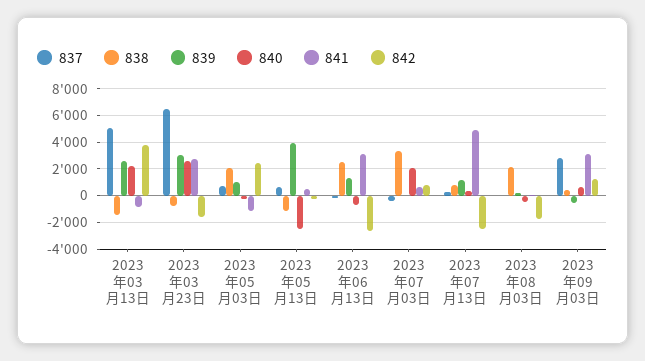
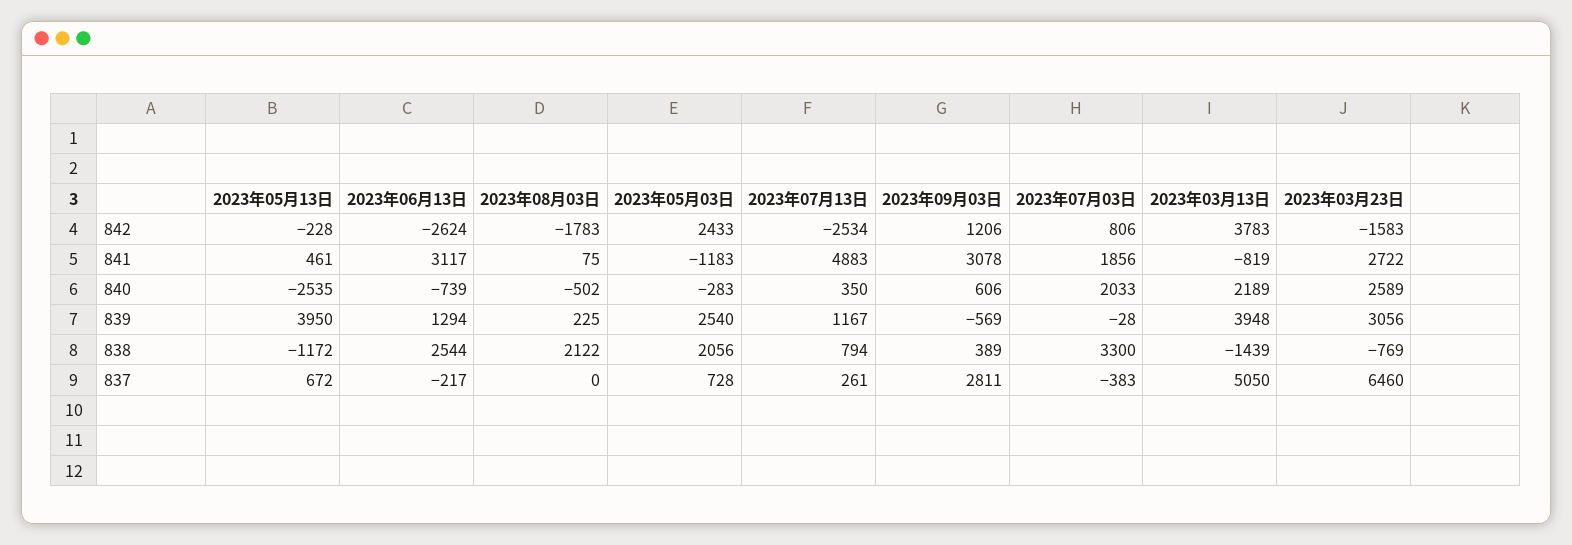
  {
    "837": {
      "2023年03月13日": 5050,
      "2023年03月23日": 6460,
      "2023年05月03日": 728,
      "2023年05月13日": 672,
      "2023年06月13日": -217,
      "2023年07月03日": -383,
      "2023年07月13日": 261,
      "2023年08月03日": 0,
      "2023年09月03日": 2811
    },
    "838": {
      "2023年03月13日": -1439,
      "2023年03月23日": -769,
      "2023年05月03日": 2056,
      "2023年05月13日": -1172,
      "2023年06月13日": 2544,
      "2023年07月03日": 3300,
      "2023年07月13日": 794,
      "2023年08月03日": 2122,
      "2023年09月03日": 389
    },
    "839": {
-     "2023年03月13日": 2500,
+     "2023年03月13日": 3948,
      "2023年03月23日": 3056,
-     "2023年05月03日": 1000,
+     "2023年05月03日": 2540,
      "2023年05月13日": 3950,
      "2023年06月13日": 1294,
      "2023年07月03日": -28,
      "2023年07月13日": 1167,
      "2023年08月03日": 225,
      "2023年09月03日": -569
    },
    "840": {
      "2023年03月13日": 2189,
      "2023年03月23日": 2589,
      "2023年05月03日": -283,
      "2023年05月13日": -2535,
      "2023年06月13日": -739,
      "2023年07月03日": 2033,
      "2023年07月13日": 350,
      "2023年08月03日": -502,
      "2023年09月03日": 606
    },
    "841": {
      "2023年03月13日": -819,
      "2023年03月23日": 2722,
      "2023年05月03日": -1183,
      "2023年05月13日": 461,
      "2023年06月13日": 3117,
-     "2023年07月03日": 500,
+     "2023年07月03日": 1856,
      "2023年07月13日": 4883,
      "2023年08月03日": 75,
      "2023年09月03日": 3078
    },
    "842": {
      "2023年03月13日": 3783,
      "2023年03月23日": -1583,
      "2023年05月03日": 2433,
      "2023年05月13日": -228,
      "2023年06月13日": -2624,
      "2023年07月03日": 806,
      "2023年07月13日": -2534,
      "2023年08月03日": -1783,
      "2023年09月03日": 1206
    }
  }

